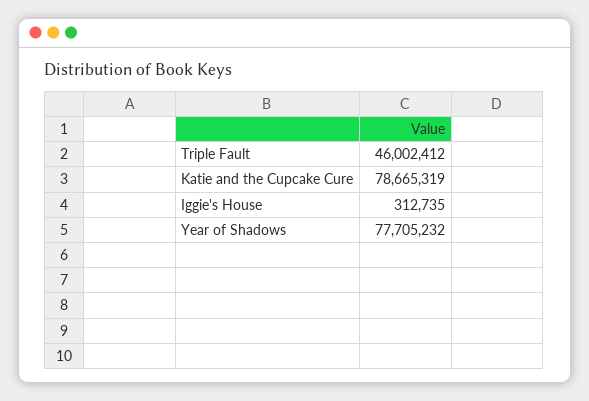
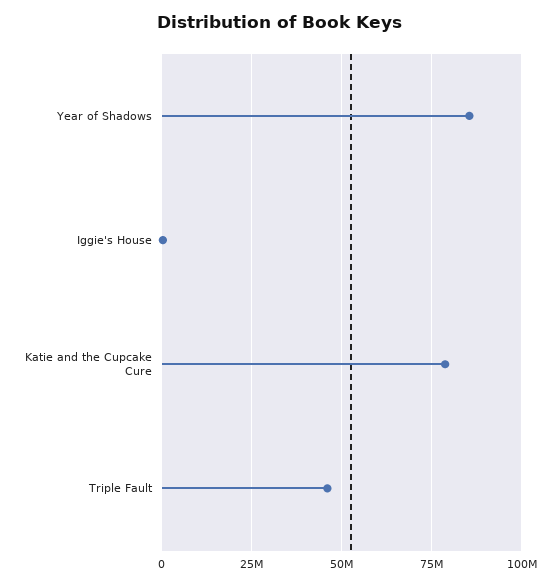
  {
    "Triple Fault": 46002412,
    "Katie and the Cupcake Cure": 78665319,
    "Iggie's House": 312735,
-   "Year of Shadows": 77705232
+   "Year of Shadows": 85000000
  }

